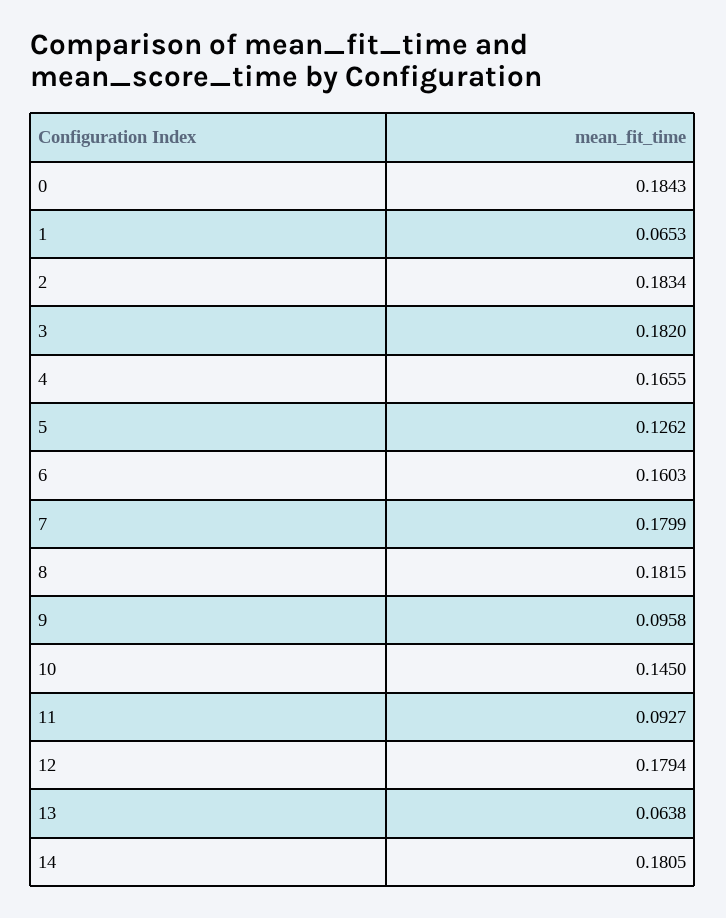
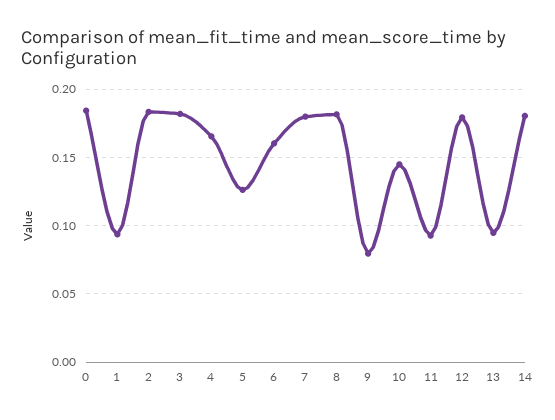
  {
    "0": 0.1843,
-   "1": 0.0653,
+   "1": 0.095,
    "2": 0.1834,
    "3": 0.182,
    "4": 0.1655,
    "5": 0.1262,
    "6": 0.1603,
    "7": 0.1799,
    "8": 0.1815,
-   "9": 0.0958,
+   "9": 0.08,
    "10": 0.145,
    "11": 0.0927,
    "12": 0.1794,
-   "13": 0.0638,
+   "13": 0.095,
    "14": 0.1805
  }

